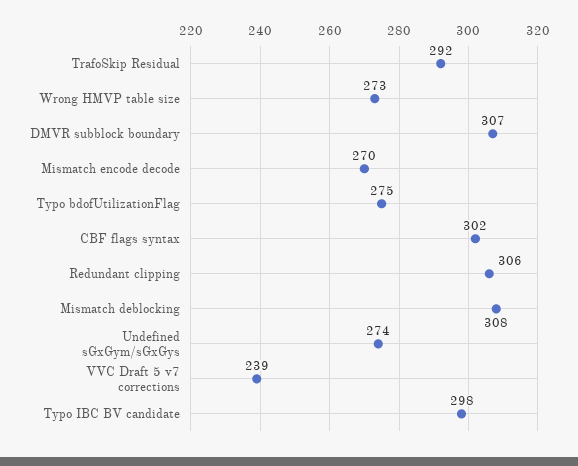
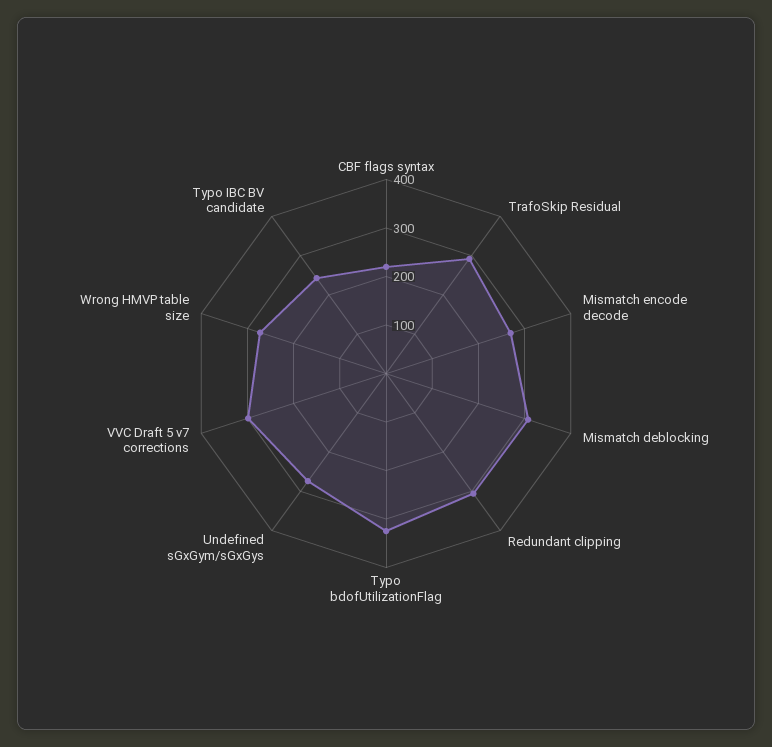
  {
    "TrafoSkip Residual": 292,
    "Wrong HMVP table size": 273,
-   "DMVR subblock boundary": 307,
    "Mismatch encode decode": 270,
-   "Typo bdofUtilizationFlag": 275,
+   "Typo bdofUtilizationFlag": 320,
-   "CBF flags syntax": 302,
+   "CBF flags syntax": 220,
    "Redundant clipping": 306,
    "Mismatch deblocking": 308,
    "Undefined sGxGym/sGxGys": 274,
-   "VVC Draft 5 v7 corrections": 239,
+   "VVC Draft 5 v7 corrections": 300,
-   "Typo IBC BV candidate": 298
+   "Typo IBC BV candidate": 240
  }

